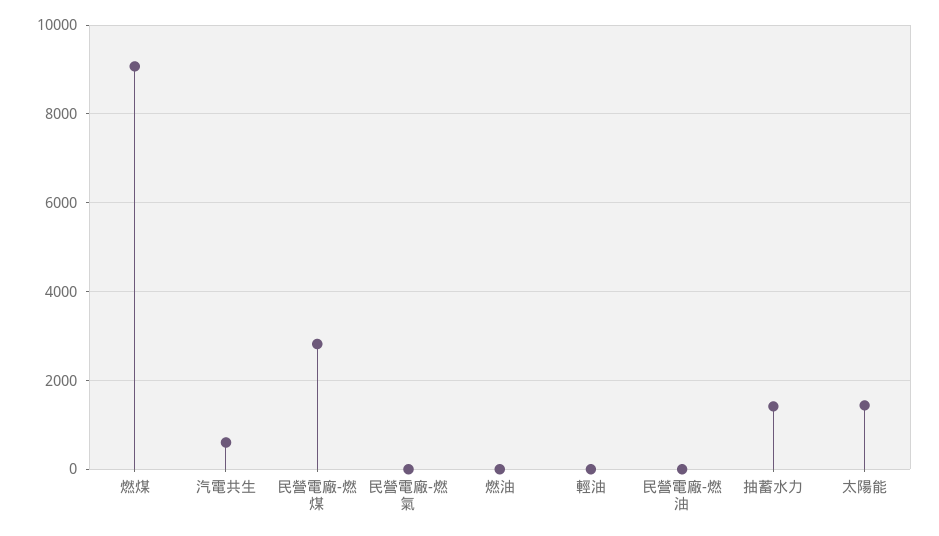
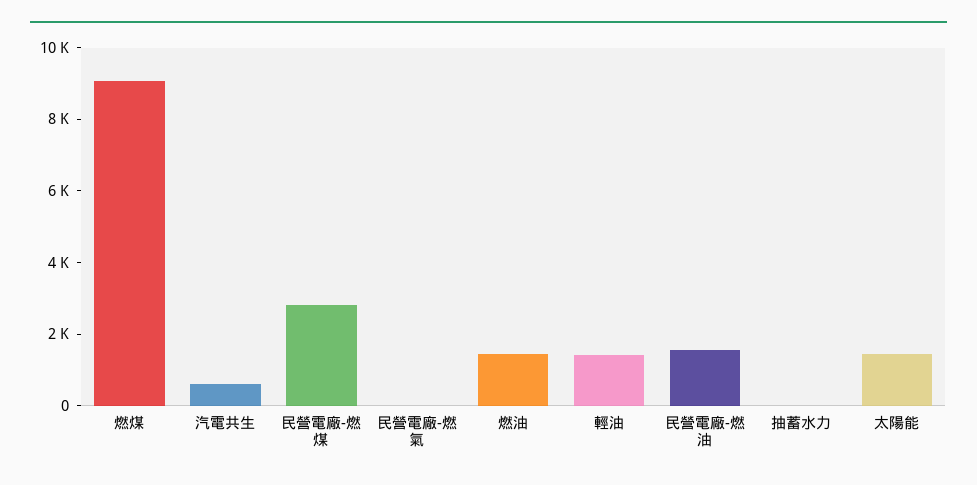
  {
    "燃煤": 9000,
    "汽電共生": 600,
    "民營電廠-燃煤": 2800,
    "民營電廠-燃氣": 0,
-   "燃油": 0,
+   "燃油": 1500,
-   "輕油": 0,
+   "輕油": 1500,
-   "民營電廠-燃油": 0,
+   "民營電廠-燃油": 1500,
-   "抽蓄水力": 1400,
+   "抽蓄水力": 0,
    "太陽能": 1400
  }

